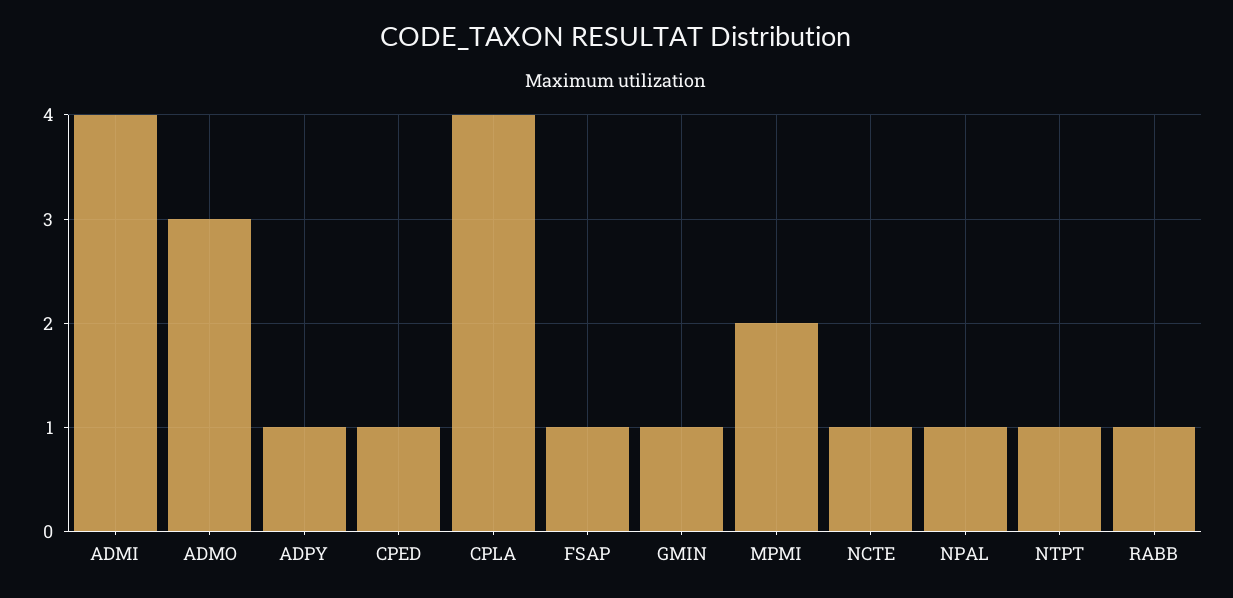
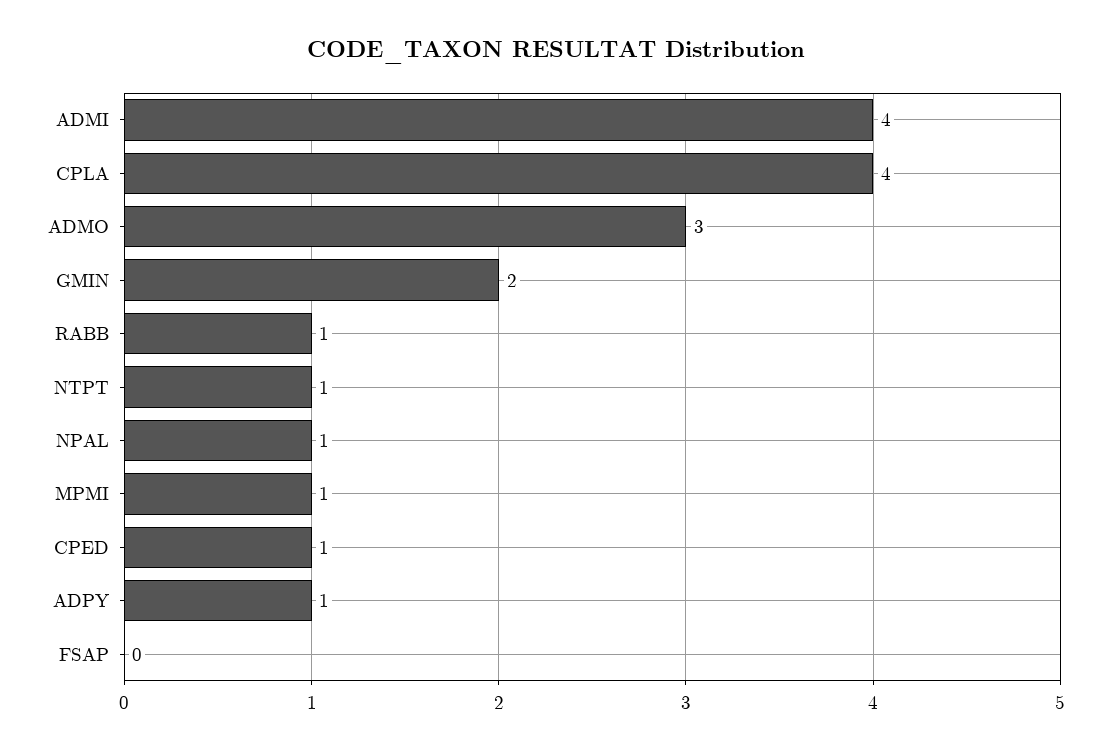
  {
    "ADMI": 4,
    "ADMO": 3,
    "ADPY": 1,
    "CPED": 1,
    "CPLA": 4,
-   "FSAP": 1,
+   "FSAP": 0,
-   "GMIN": 1,
+   "GMIN": 2,
-   "MPMI": 2,
+   "MPMI": 1,
-   "NCTE": 1,
    "NPAL": 1,
    "NTPT": 1,
    "RABB": 1
  }

